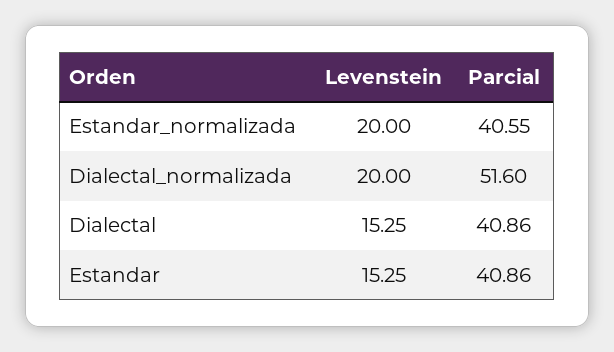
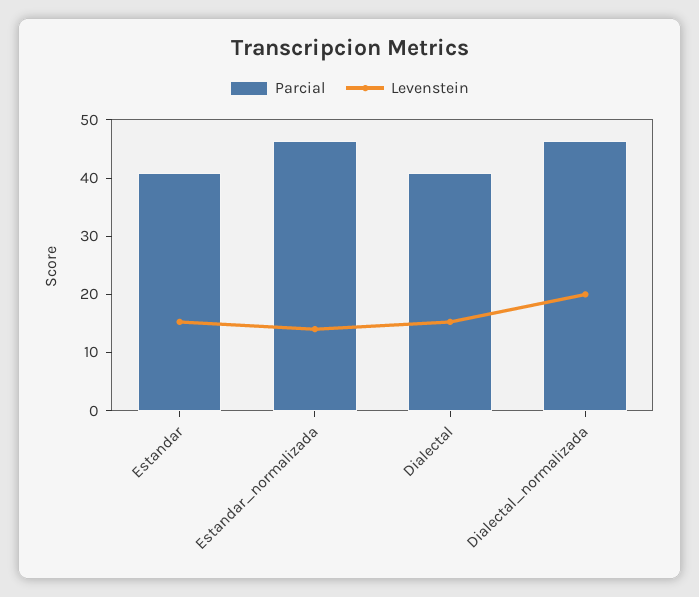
  {
    "Levenstein": {
-     "Estandar_normalizada": 20,
+     "Estandar_normalizada": 14,
      "Dialectal_normalizada": 20,
      "Dialectal": 15.25,
      "Estandar": 15.25
    },
    "Parcial": {
-     "Estandar_normalizada": 40.55,
+     "Estandar_normalizada": 46,
-     "Dialectal_normalizada": 51.6,
+     "Dialectal_normalizada": 46,
      "Dialectal": 40.86,
      "Estandar": 40.86
    }
  }

